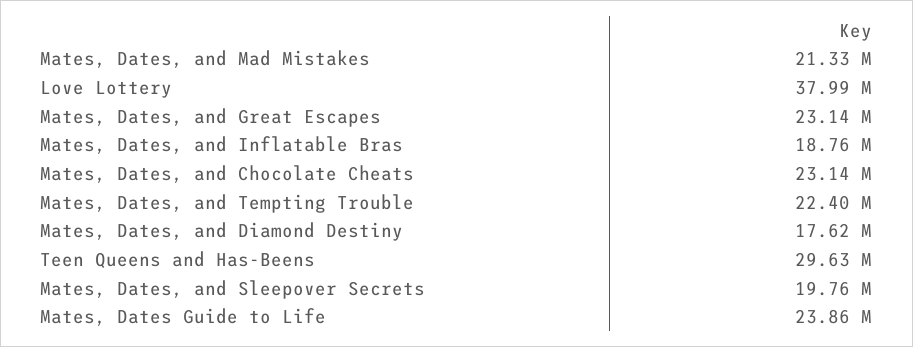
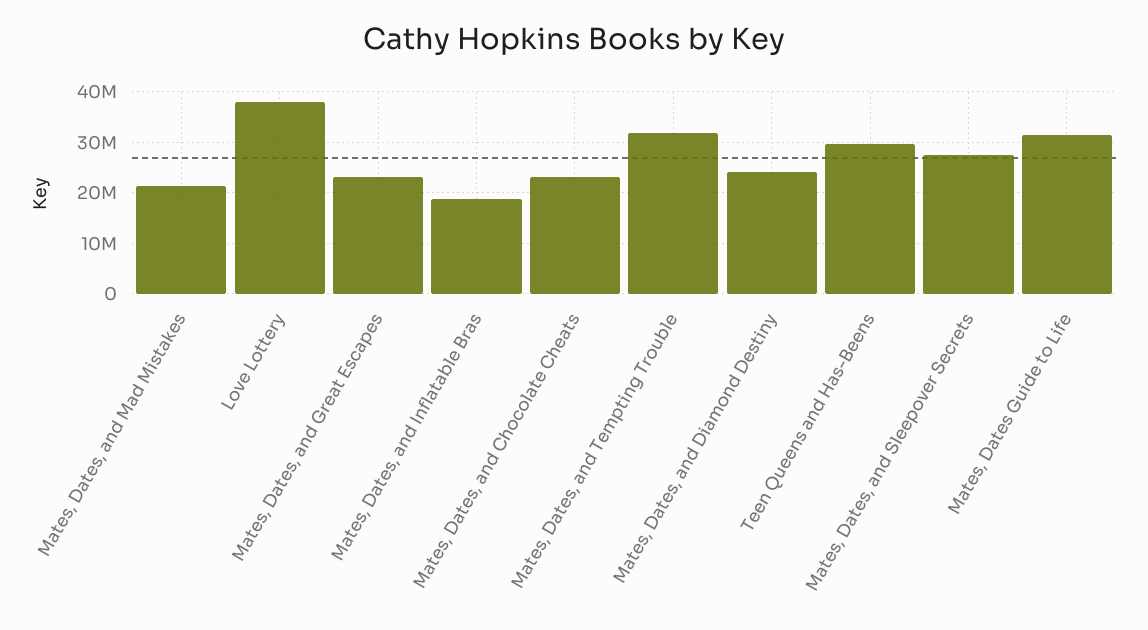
  {
    "Mates, Dates, and Mad Mistakes": 21330000,
    "Love Lottery": 37990000,
    "Mates, Dates, and Great Escapes": 23140000,
    "Mates, Dates, and Inflatable Bras": 18760000,
    "Mates, Dates, and Chocolate Cheats": 23140000,
-   "Mates, Dates, and Tempting Trouble": 22400000,
+   "Mates, Dates, and Tempting Trouble": 32000000,
-   "Mates, Dates, and Diamond Destiny": 17620000,
+   "Mates, Dates, and Diamond Destiny": 24000000,
    "Teen Queens and Has-Beens": 29630000,
-   "Mates, Dates, and Sleepover Secrets": 19760000,
+   "Mates, Dates, and Sleepover Secrets": 28000000,
-   "Mates, Dates Guide to Life": 23860000
+   "Mates, Dates Guide to Life": 32000000
  }

